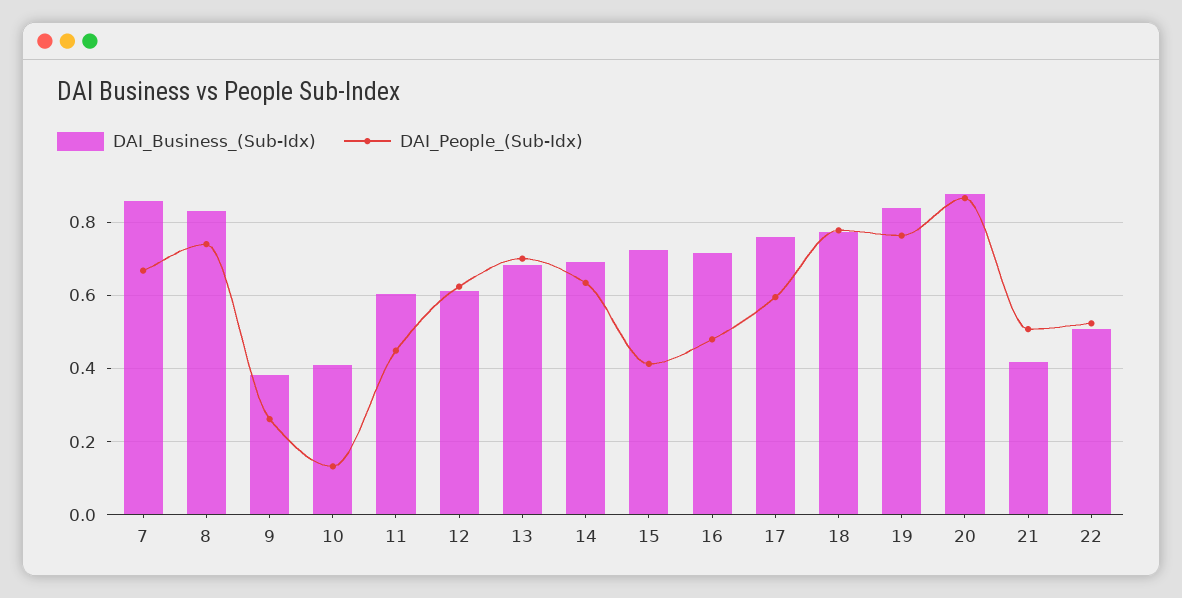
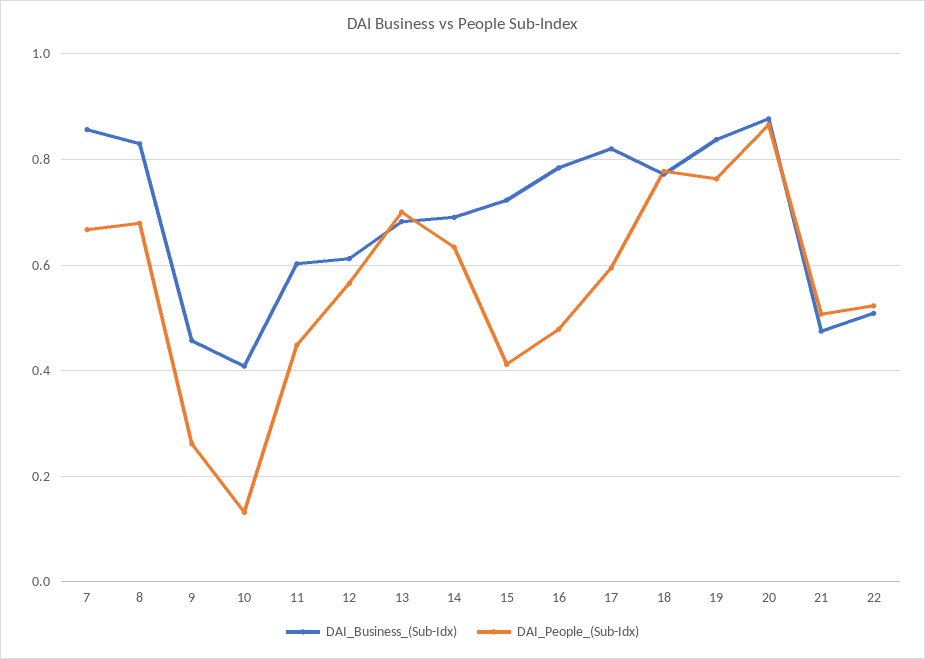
  {
    "DAI_Business_(Sub-Idx)": {
      "7": 0.86,
      "8": 0.82,
-     "9": 0.38,
+     "9": 0.46,
      "10": 0.4,
      "11": 0.6,
      "12": 0.62,
      "13": 0.68,
      "14": 0.7,
      "15": 0.72,
-     "16": 0.72,
+     "16": 0.78,
-     "17": 0.76,
+     "17": 0.82,
      "18": 0.78,
      "19": 0.84,
      "20": 0.88,
-     "21": 0.42,
+     "21": 0.48,
      "22": 0.5
    },
    "DAI_People_(Sub-Idx)": {
      "7": 0.66,
-     "8": 0.74,
+     "8": 0.68,
      "9": 0.26,
      "10": 0.14,
      "11": 0.44,
-     "12": 0.62,
+     "12": 0.56,
      "13": 0.7,
      "14": 0.64,
      "15": 0.42,
      "16": 0.48,
      "17": 0.6,
      "18": 0.78,
      "19": 0.76,
      "20": 0.86,
      "21": 0.5,
      "22": 0.52
    }
  }

